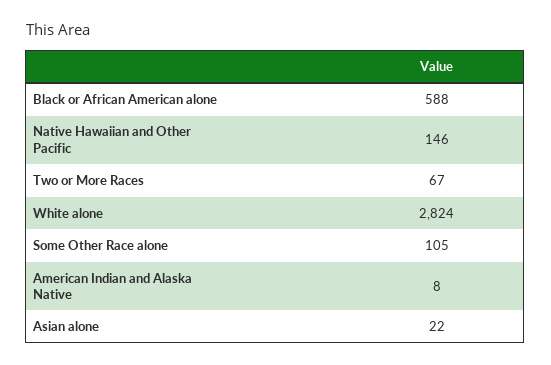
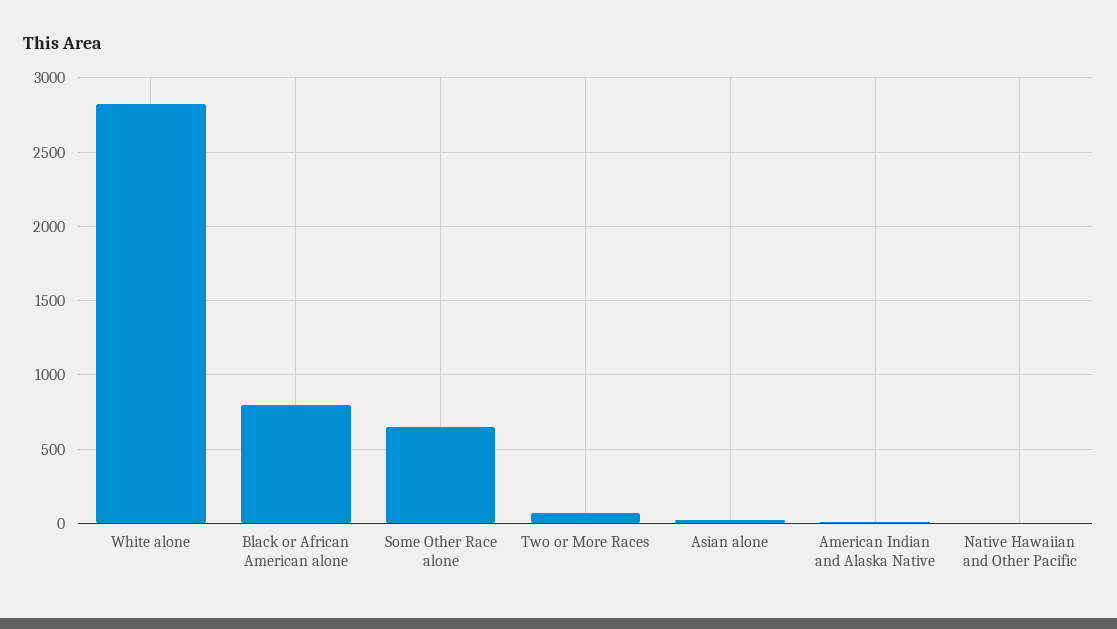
  {
-   "Black or African American alone": 588,
+   "Black or African American alone": 800,
-   "Native Hawaiian and Other Pacific": 146,
+   "Native Hawaiian and Other Pacific": 0,
    "Two or More Races": 67,
    "White alone": 2824,
-   "Some Other Race alone": 105,
+   "Some Other Race alone": 650,
    "American Indian and Alaska Native": 8,
    "Asian alone": 22
  }

